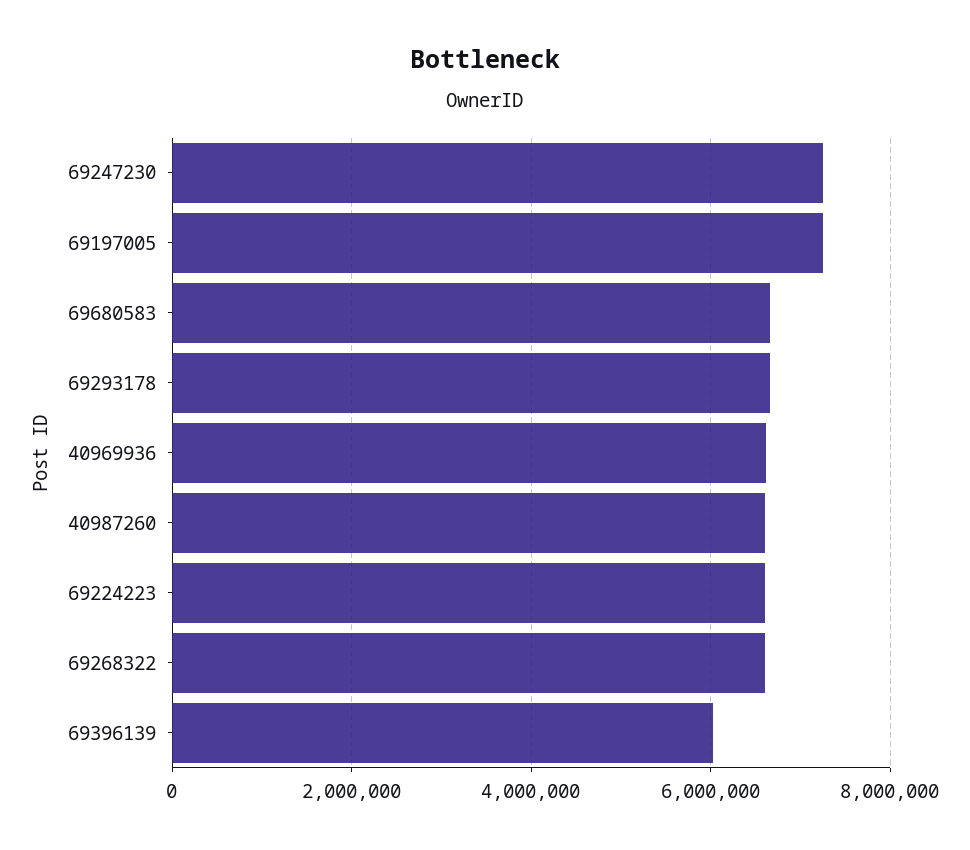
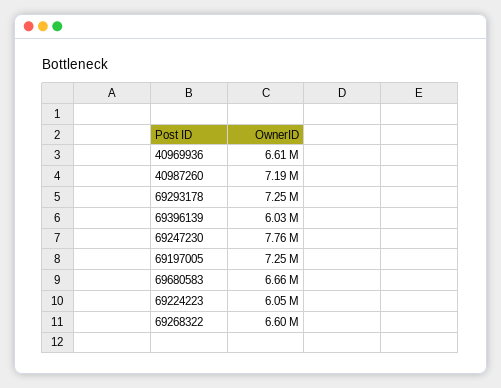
  {
-   "69247230": 7200000,
+   "69247230": 7760000,
    "69197005": 7250000,
    "69680583": 6660000,
-   "69293178": 6600000,
+   "69293178": 7250000,
    "40969936": 6610000,
-   "40987260": 6600000,
+   "40987260": 7190000,
-   "69224223": 6600000,
+   "69224223": 6050000,
    "69268322": 6600000,
    "69396139": 6030000
  }

